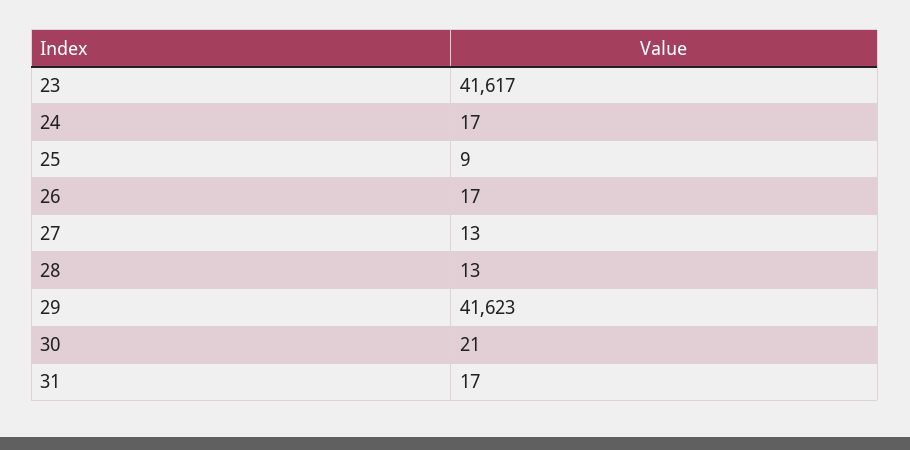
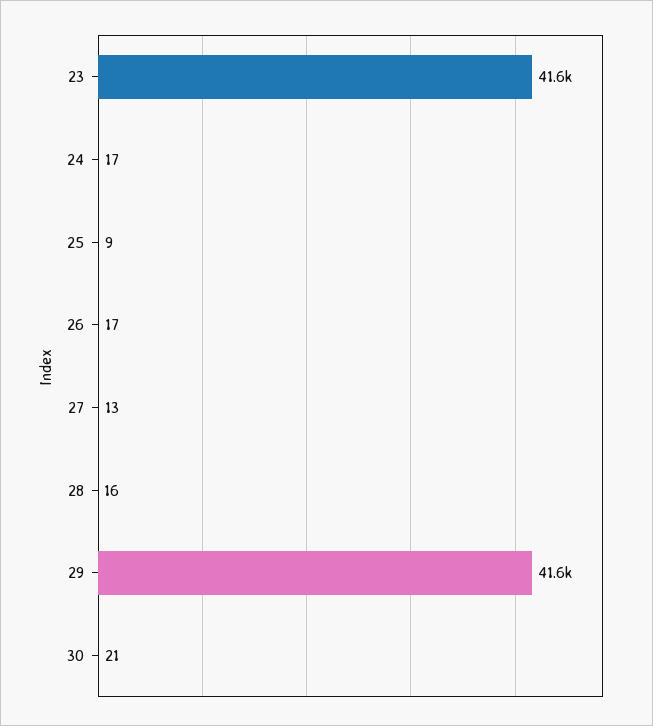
  {
    "23": 41617,
    "24": 17,
    "25": 9,
    "26": 17,
    "27": 13,
-   "28": 13,
+   "28": 16,
    "29": 41623,
-   "30": 21,
+   "30": 21
-   "31": 17
  }

